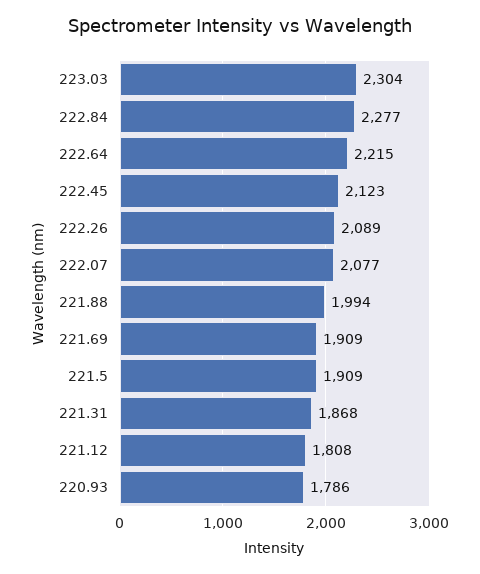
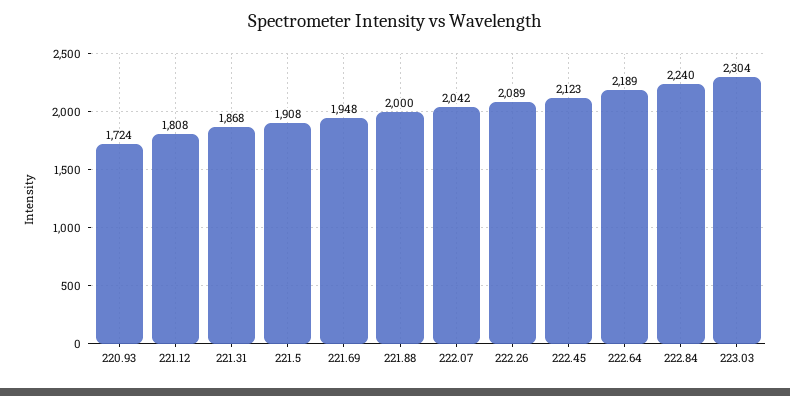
  {
    "223.03": 2304,
-   "222.84": 2277,
+   "222.84": 2240,
-   "222.64": 2215,
+   "222.64": 2189,
    "222.45": 2123,
    "222.26": 2089,
-   "222.07": 2077,
+   "222.07": 2042,
-   "221.88": 1994,
+   "221.88": 2000,
-   "221.69": 1909,
+   "221.69": 1948,
-   "221.5": 1909,
+   "221.5": 1908,
    "221.31": 1868,
    "221.12": 1808,
-   "220.93": 1786
+   "220.93": 1724
  }

